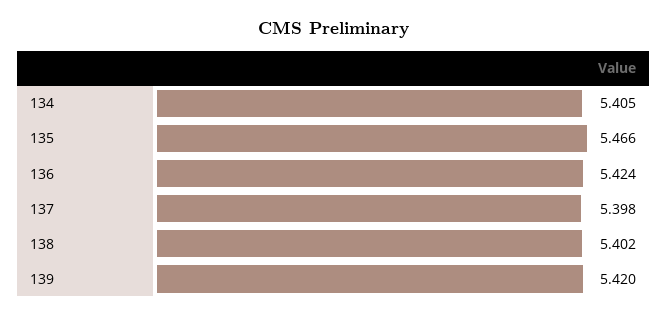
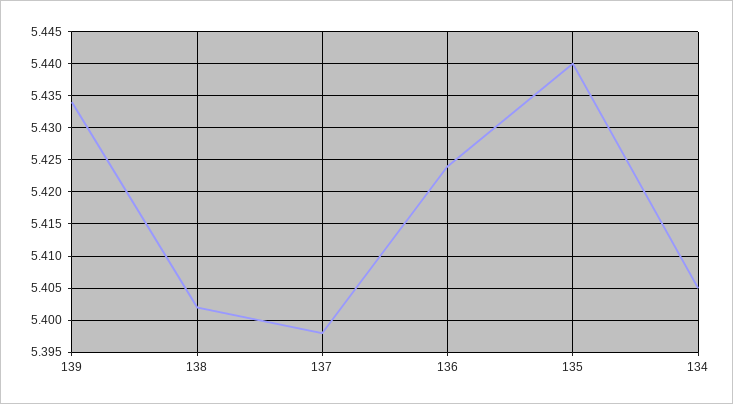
  {
    "134": 5.405,
-   "135": 5.466,
+   "135": 5.44,
    "136": 5.424,
    "137": 5.398,
    "138": 5.402,
-   "139": 5.42
+   "139": 5.434
  }

